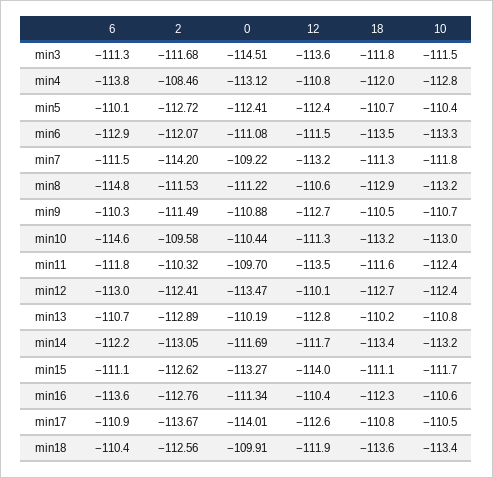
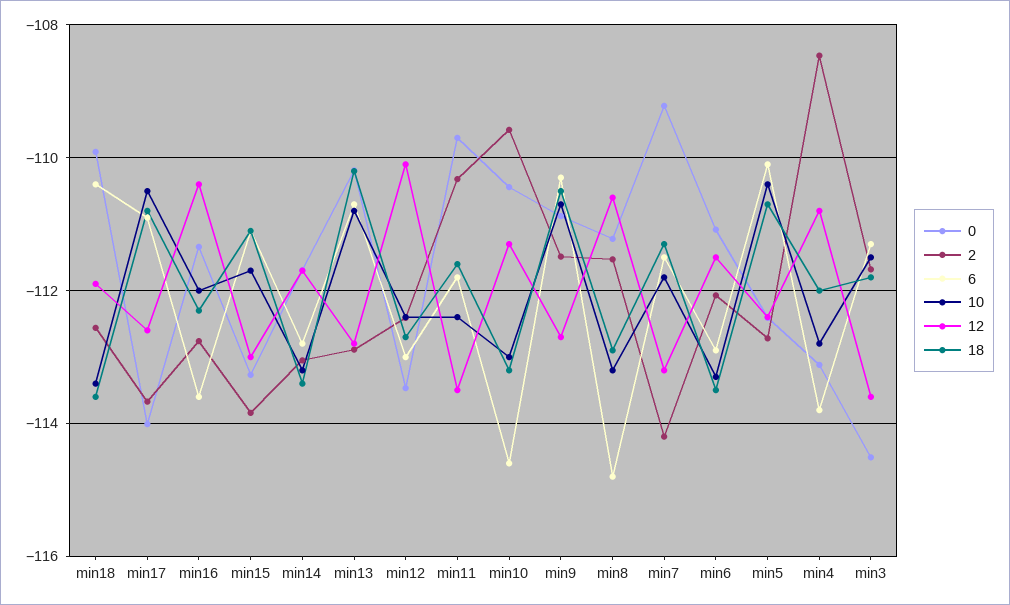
  {
    "6": {
      "min3": -111.3,
      "min4": -113.8,
      "min5": -110.1,
      "min6": -112.9,
      "min7": -111.5,
      "min8": -114.8,
      "min9": -110.3,
      "min10": -114.6,
      "min11": -111.8,
      "min12": -113,
      "min13": -110.7,
-     "min14": -112.2,
+     "min14": -112.8,
      "min15": -111.1,
      "min16": -113.6,
      "min17": -110.9,
      "min18": -110.4
    },
    "2": {
      "min3": -111.68,
      "min4": -108.46,
      "min5": -112.72,
      "min6": -112.07,
      "min7": -114.2,
      "min8": -111.53,
      "min9": -111.49,
      "min10": -109.58,
      "min11": -110.32,
      "min12": -112.41,
      "min13": -112.89,
      "min14": -113.05,
-     "min15": -112.62,
+     "min15": -113.8,
      "min16": -112.76,
      "min17": -113.67,
      "min18": -112.56
    },
    "0": {
      "min3": -114.51,
      "min4": -113.12,
      "min5": -112.41,
      "min6": -111.08,
      "min7": -109.22,
      "min8": -111.22,
      "min9": -110.88,
      "min10": -110.44,
      "min11": -109.7,
      "min12": -113.47,
      "min13": -110.19,
      "min14": -111.69,
      "min15": -113.27,
      "min16": -111.34,
      "min17": -114.01,
      "min18": -109.91
    },
    "12": {
      "min3": -113.6,
      "min4": -110.8,
      "min5": -112.4,
      "min6": -111.5,
      "min7": -113.2,
      "min8": -110.6,
      "min9": -112.7,
      "min10": -111.3,
      "min11": -113.5,
      "min12": -110.1,
      "min13": -112.8,
      "min14": -111.7,
-     "min15": -114,
+     "min15": -113,
      "min16": -110.4,
      "min17": -112.6,
      "min18": -111.9
    },
    "18": {
      "min3": -111.8,
      "min4": -112,
      "min5": -110.7,
      "min6": -113.5,
      "min7": -111.3,
      "min8": -112.9,
      "min9": -110.5,
      "min10": -113.2,
      "min11": -111.6,
      "min12": -112.7,
      "min13": -110.2,
      "min14": -113.4,
      "min15": -111.1,
      "min16": -112.3,
      "min17": -110.8,
      "min18": -113.6
    },
    "10": {
      "min3": -111.5,
      "min4": -112.8,
      "min5": -110.4,
      "min6": -113.3,
      "min7": -111.8,
      "min8": -113.2,
      "min9": -110.7,
      "min10": -113,
      "min11": -112.4,
      "min12": -112.4,
      "min13": -110.8,
      "min14": -113.2,
      "min15": -111.7,
-     "min16": -110.6,
+     "min16": -112,
      "min17": -110.5,
      "min18": -113.4
    }
  }

